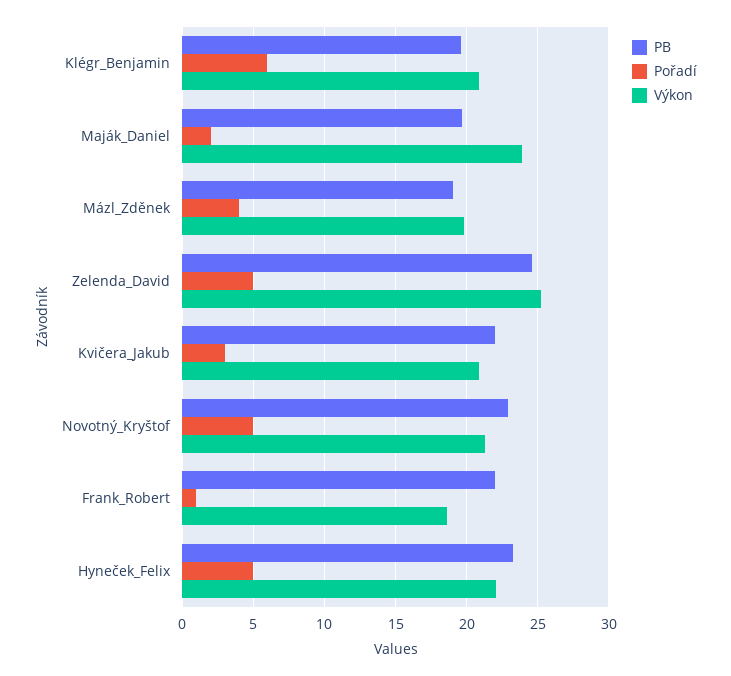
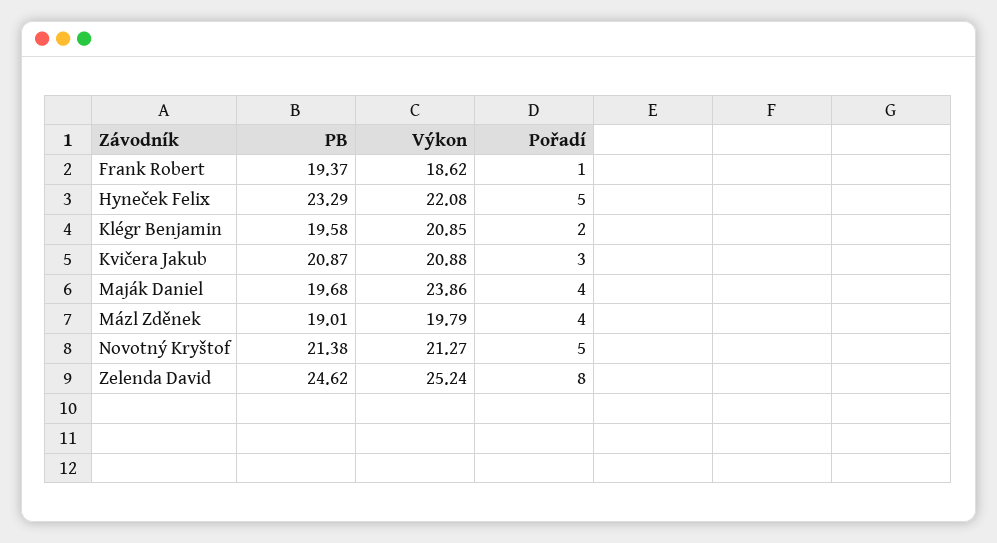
  {
    "PB": {
      "Klégr_Benjamin": 19.58,
      "Maják_Daniel": 19.68,
      "Mázl_Zděnek": 19.01,
      "Zelenda_David": 24.62,
-     "Kvičera_Jakub": 22,
+     "Kvičera_Jakub": 20.87,
-     "Novotný_Kryštof": 23,
+     "Novotný_Kryštof": 21.38,
-     "Frank_Robert": 22,
+     "Frank_Robert": 19.37,
      "Hyneček_Felix": 23.29
    },
    "Pořadí": {
-     "Klégr_Benjamin": 6,
+     "Klégr_Benjamin": 2,
-     "Maják_Daniel": 2,
+     "Maják_Daniel": 4,
      "Mázl_Zděnek": 4,
-     "Zelenda_David": 5,
+     "Zelenda_David": 8,
      "Kvičera_Jakub": 3,
      "Novotný_Kryštof": 5,
      "Frank_Robert": 1,
      "Hyneček_Felix": 5
    },
    "Výkon": {
      "Klégr_Benjamin": 20.85,
      "Maják_Daniel": 23.86,
      "Mázl_Zděnek": 19.79,
      "Zelenda_David": 25.24,
      "Kvičera_Jakub": 20.88,
      "Novotný_Kryštof": 21.27,
      "Frank_Robert": 18.62,
      "Hyneček_Felix": 22.08
    }
  }

